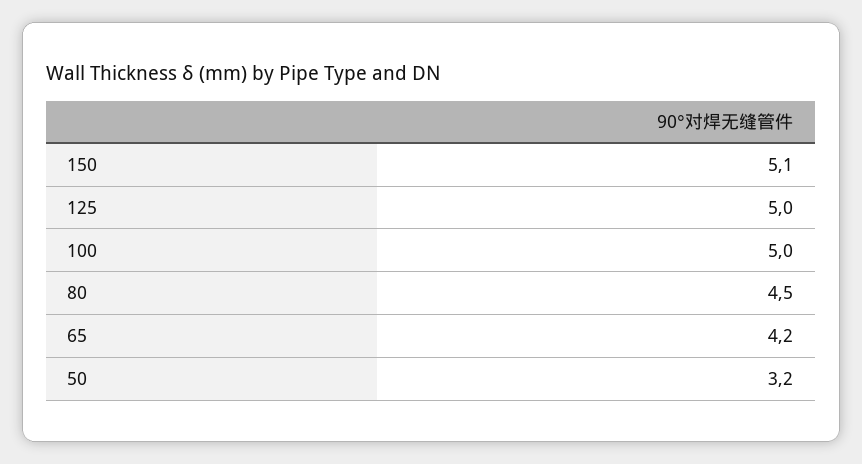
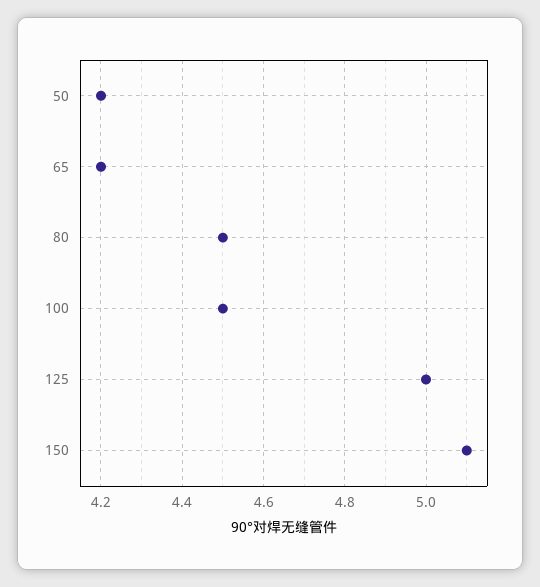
  {
    "150": 5.1,
    "125": 5,
-   "100": 5,
+   "100": 4.5,
    "80": 4.5,
    "65": 4.2,
-   "50": 3.2
+   "50": 4.2
  }

